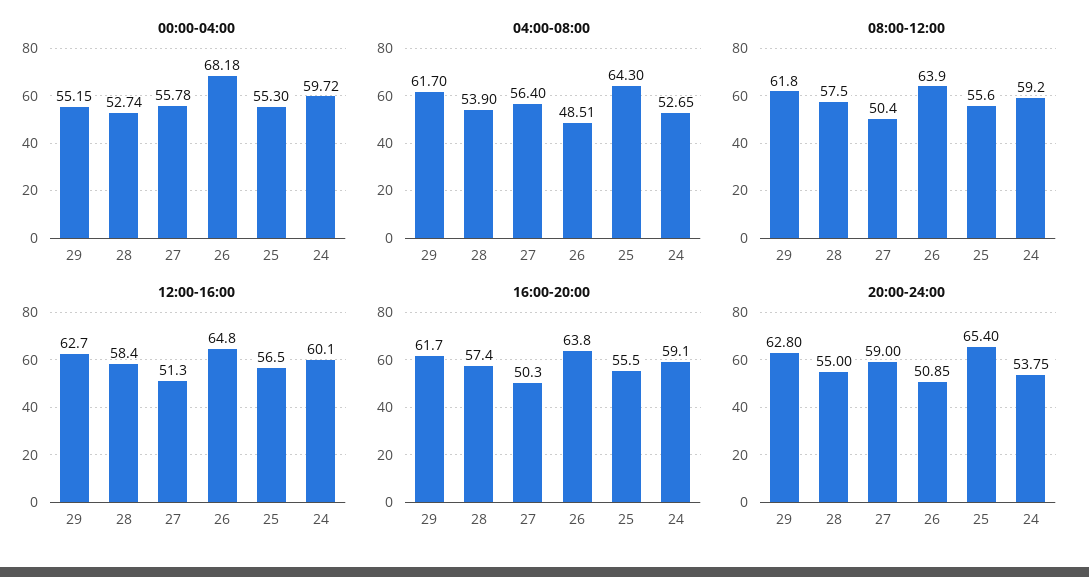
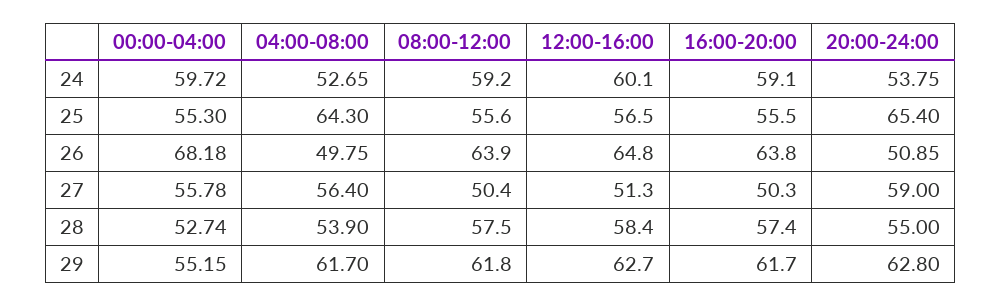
  {
    "00:00-04:00": {
      "29": 55.15,
      "28": 52.74,
      "27": 55.78,
      "26": 68.18,
      "25": 55.3,
      "24": 59.72
    },
    "04:00-08:00": {
      "29": 61.7,
      "28": 53.9,
      "27": 56.4,
-     "26": 48.51,
+     "26": 49.75,
      "25": 64.3,
      "24": 52.65
    },
    "08:00-12:00": {
      "29": 61.8,
      "28": 57.5,
      "27": 50.4,
      "26": 63.9,
      "25": 55.6,
      "24": 59.2
    },
    "12:00-16:00": {
      "29": 62.7,
      "28": 58.4,
      "27": 51.3,
      "26": 64.8,
      "25": 56.5,
      "24": 60.1
    },
    "16:00-20:00": {
      "29": 61.7,
      "28": 57.4,
      "27": 50.3,
      "26": 63.8,
      "25": 55.5,
      "24": 59.1
    },
    "20:00-24:00": {
      "29": 62.8,
      "28": 55,
      "27": 59,
      "26": 50.85,
      "25": 65.4,
      "24": 53.75
    }
  }

